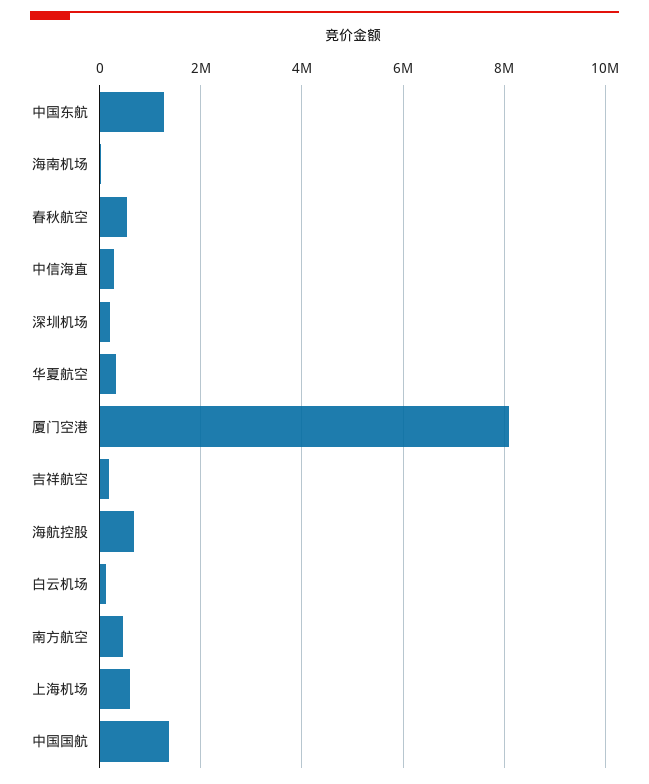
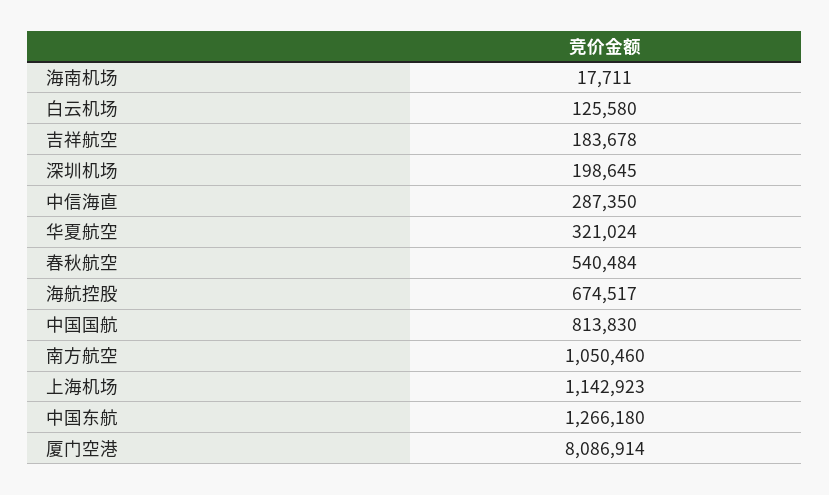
  {
    "中国东航": 1266180,
    "海南机场": 17711,
    "春秋航空": 540484,
    "中信海直": 287350,
    "深圳机场": 198645,
    "华夏航空": 321024,
    "厦门空港": 8086914,
    "吉祥航空": 183678,
    "海航控股": 674517,
    "白云机场": 125580,
-   "南方航空": 400000,
+   "南方航空": 1050460,
-   "上海机场": 600000,
+   "上海机场": 1142923,
-   "中国国航": 1400000
+   "中国国航": 813830
  }

